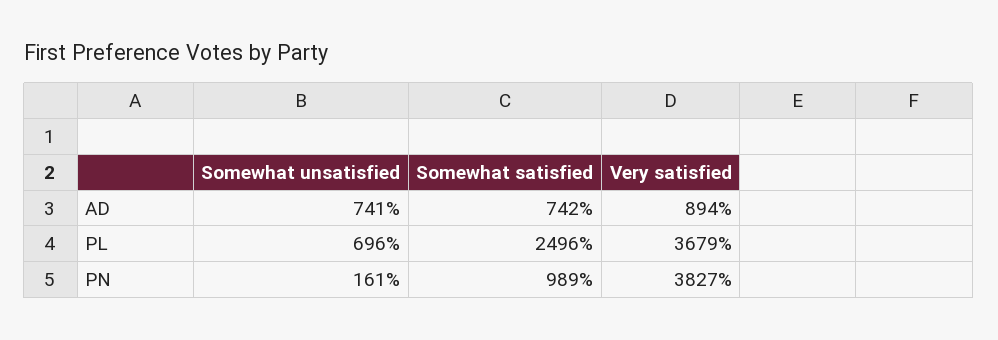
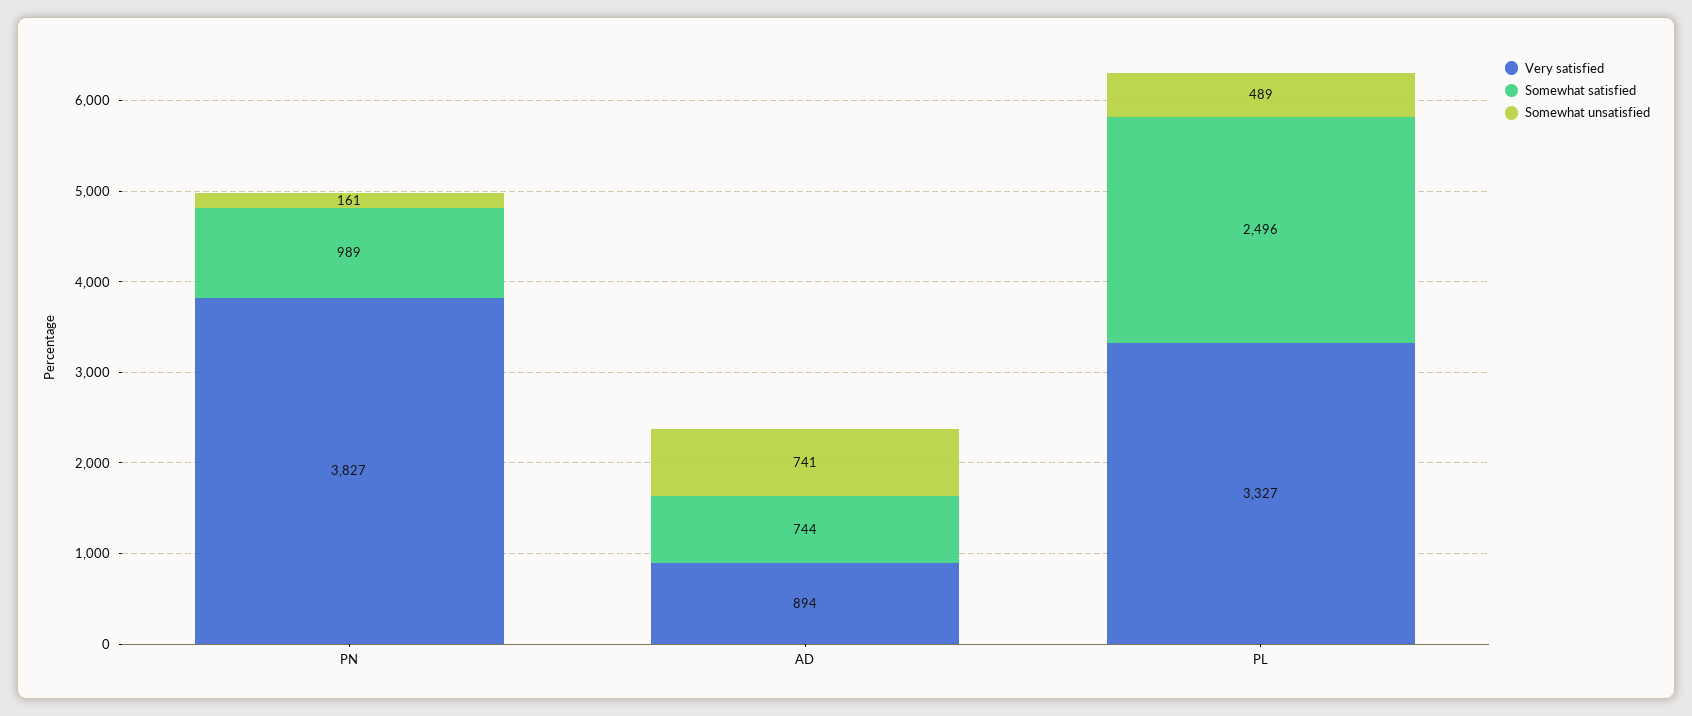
  {
    "Somewhat unsatisfied": {
      "AD": 741,
-     "PL": 696,
+     "PL": 489,
      "PN": 161
    },
    "Somewhat satisfied": {
-     "AD": 742,
+     "AD": 744,
      "PL": 2496,
      "PN": 989
    },
    "Very satisfied": {
      "AD": 894,
-     "PL": 3679,
+     "PL": 3327,
      "PN": 3827
    }
  }

